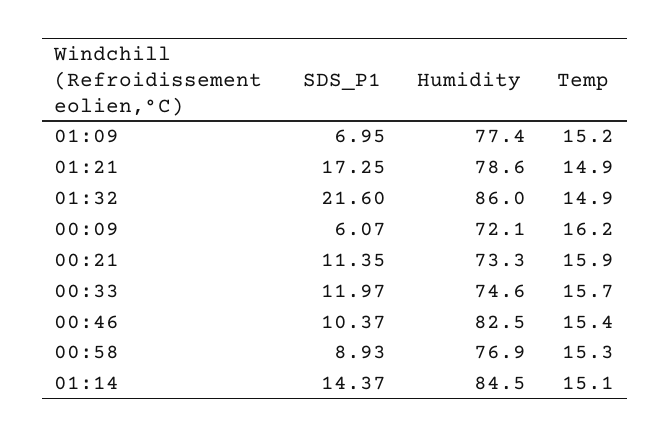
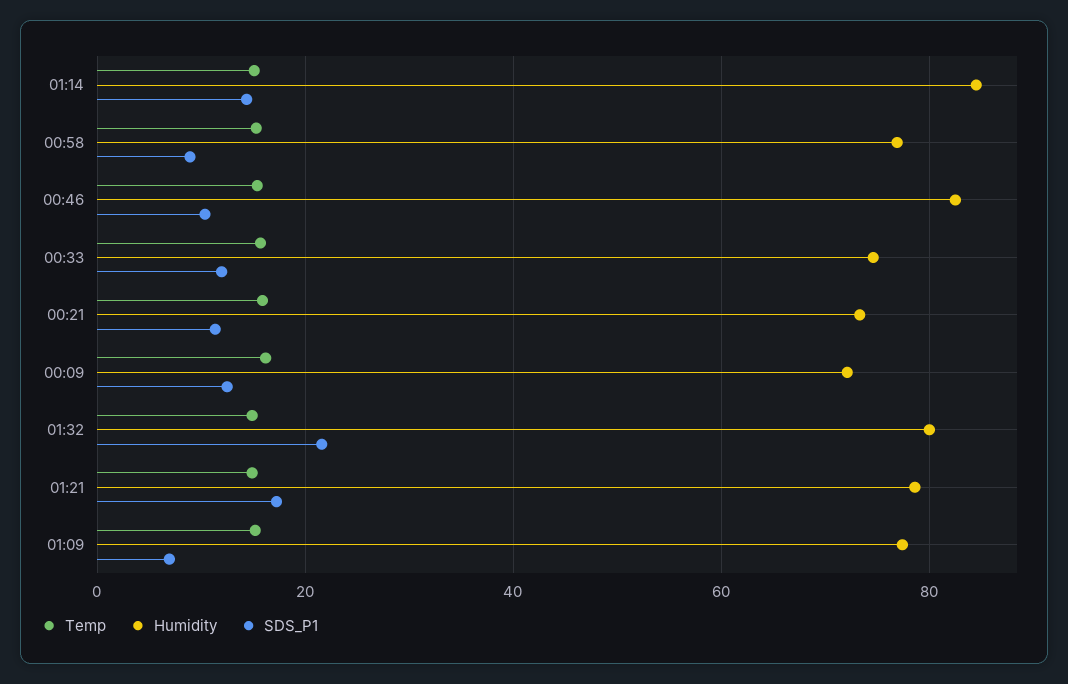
  {
    "SDS_P1": {
      "01:09": 6.95,
      "01:21": 17.25,
      "01:32": 21.6,
-     "00:09": 6.07,
+     "00:09": 12,
      "00:21": 11.35,
      "00:33": 11.97,
      "00:46": 10.37,
      "00:58": 8.93,
      "01:14": 14.37
    },
    "Humidity": {
      "01:09": 77.4,
      "01:21": 78.6,
-     "01:32": 86,
+     "01:32": 80,
      "00:09": 72.1,
      "00:21": 73.3,
      "00:33": 74.6,
      "00:46": 82.5,
      "00:58": 76.9,
      "01:14": 84.5
    },
    "Temp": {
      "01:09": 15.2,
      "01:21": 14.9,
      "01:32": 14.9,
      "00:09": 16.2,
      "00:21": 15.9,
      "00:33": 15.7,
      "00:46": 15.4,
      "00:58": 15.3,
      "01:14": 15.1
    }
  }

